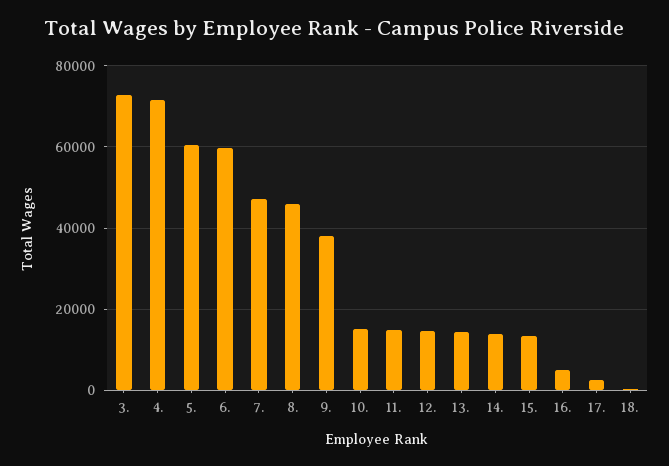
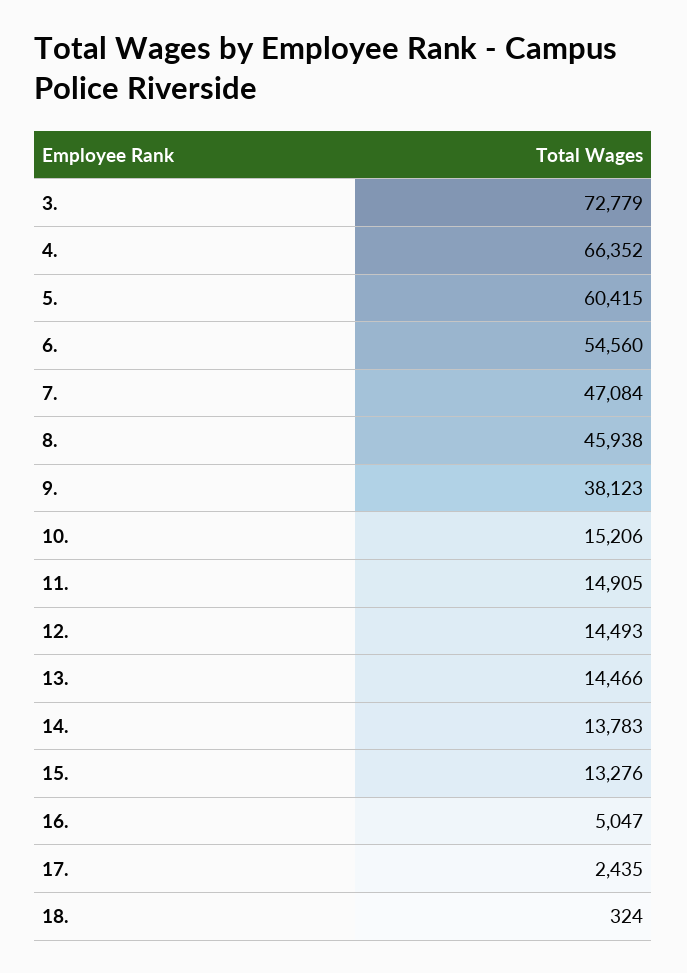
  {
    "3.": 72779,
-   "4.": 72000,
+   "4.": 66352,
    "5.": 60415,
-   "6.": 60000,
+   "6.": 54560,
    "7.": 47084,
    "8.": 45938,
    "9.": 38123,
    "10.": 15206,
    "11.": 14905,
    "12.": 14493,
    "13.": 14466,
    "14.": 13783,
    "15.": 13276,
    "16.": 5047,
    "17.": 2435,
    "18.": 324
  }

